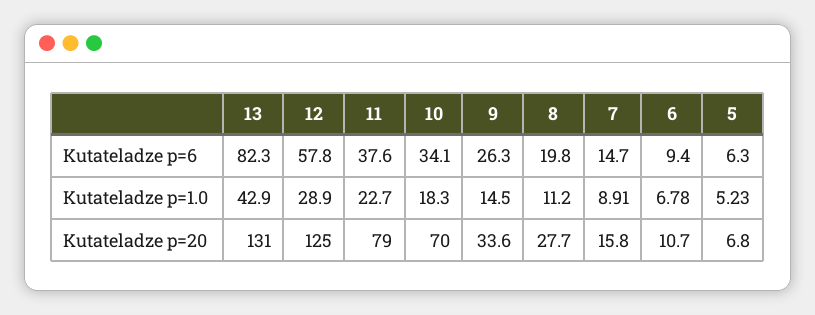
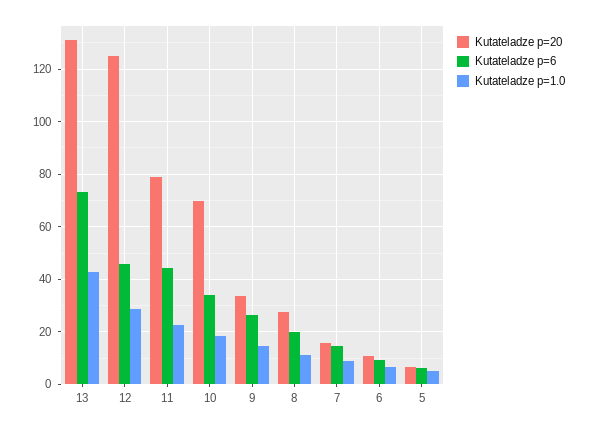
  {
    "Kutateladze p=6": {
-     "13": 82.3,
+     "13": 72.5,
-     "12": 57.8,
+     "12": 45,
-     "11": 37.6,
+     "11": 45,
      "10": 34.1,
      "9": 26.3,
      "8": 19.8,
      "7": 14.7,
      "6": 9.4,
      "5": 6.3
    },
    "Kutateladze p=1.0": {
      "13": 42.9,
      "12": 28.9,
      "11": 22.7,
      "10": 18.3,
      "9": 14.5,
      "8": 11.2,
      "7": 8.91,
      "6": 6.78,
      "5": 5.23
    },
    "Kutateladze p=20": {
      "13": 131,
      "12": 125,
      "11": 79,
      "10": 70,
      "9": 33.6,
      "8": 27.7,
      "7": 15.8,
      "6": 10.7,
      "5": 6.8
    }
  }

